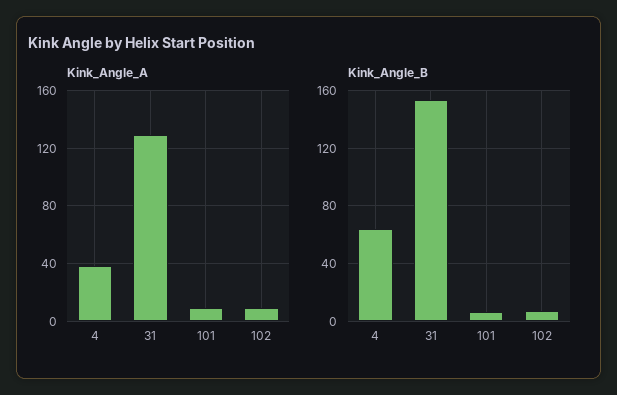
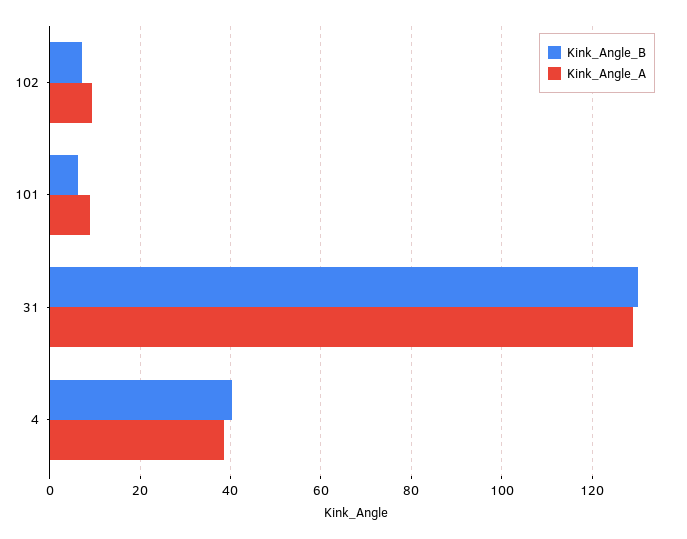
  {
    "Kink_Angle_A": {
      "4": 38,
      "31": 130,
      "101": 8,
      "102": 10
    },
    "Kink_Angle_B": {
-     "4": 65,
+     "4": 40,
-     "31": 155,
+     "31": 130,
      "101": 6,
      "102": 8
    }
  }

